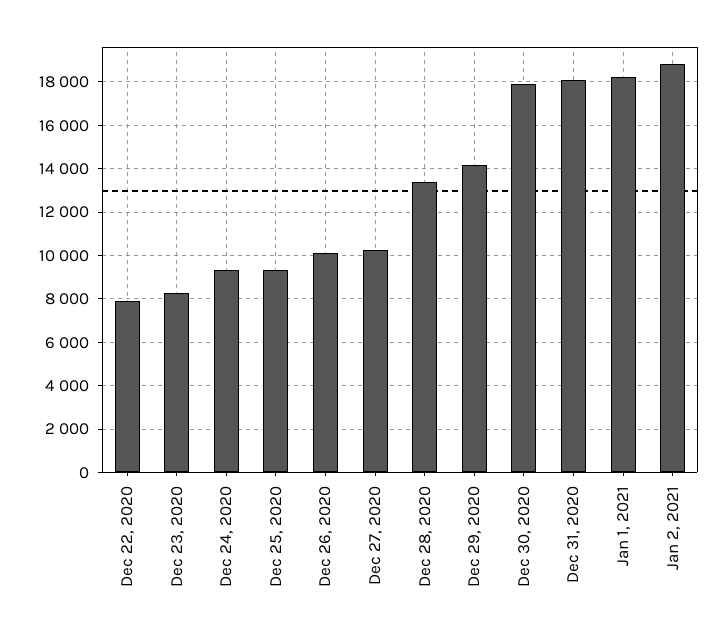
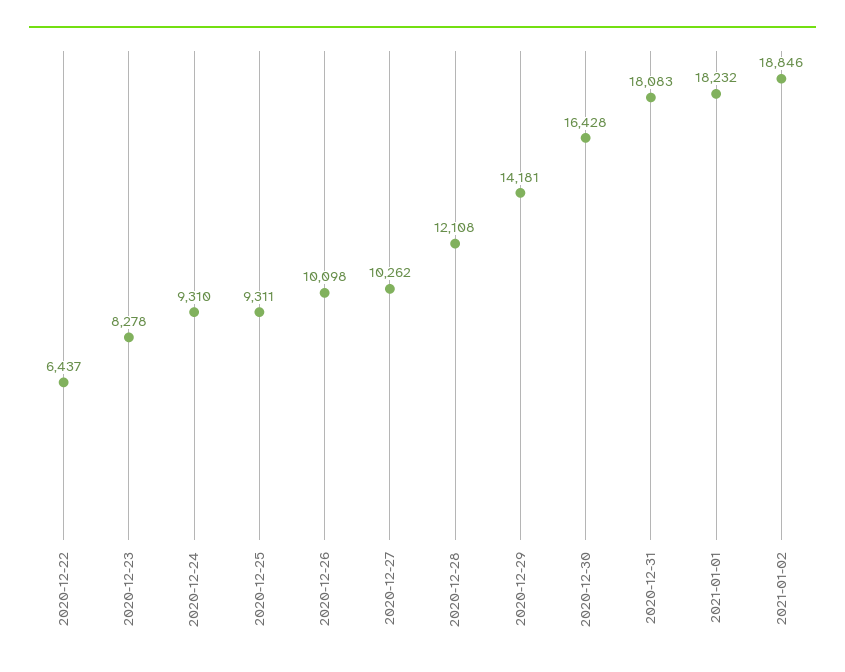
  {
-   "Dec 22, 2020": 8000,
+   "Dec 22, 2020": 6437,
    "Dec 23, 2020": 8278,
    "Dec 24, 2020": 9310,
    "Dec 25, 2020": 9311,
    "Dec 26, 2020": 10098,
    "Dec 27, 2020": 10262,
-   "Dec 28, 2020": 13500,
+   "Dec 28, 2020": 12108,
    "Dec 29, 2020": 14181,
-   "Dec 30, 2020": 18000,
+   "Dec 30, 2020": 16428,
    "Dec 31, 2020": 18083,
    "Jan 1, 2021": 18232,
    "Jan 2, 2021": 18846
  }

